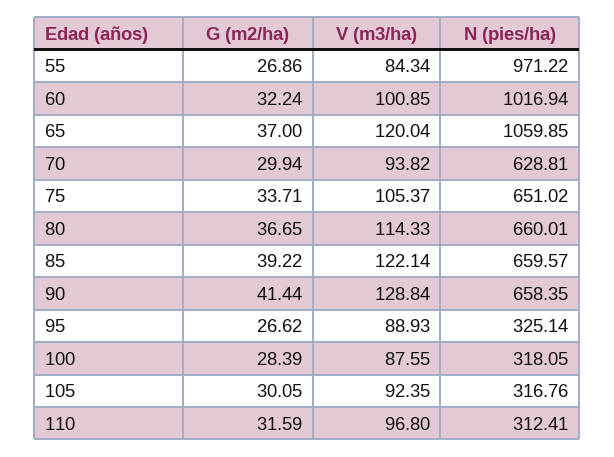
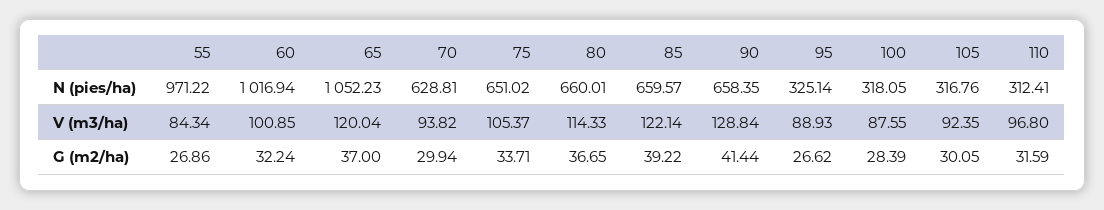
  {
    "G (m2/ha)": {
      "55": 26.86,
      "60": 32.24,
      "65": 37,
      "70": 29.94,
      "75": 33.71,
      "80": 36.65,
      "85": 39.22,
      "90": 41.44,
      "95": 26.62,
      "100": 28.39,
      "105": 30.05,
      "110": 31.59
    },
    "V (m3/ha)": {
      "55": 84.34,
      "60": 100.85,
      "65": 120.04,
      "70": 93.82,
      "75": 105.37,
      "80": 114.33,
      "85": 122.14,
      "90": 128.84,
      "95": 88.93,
      "100": 87.55,
      "105": 92.35,
      "110": 96.8
    },
    "N (pies/ha)": {
      "55": 971.22,
      "60": 1016.94,
-     "65": 1059.85,
+     "65": 1052.23,
      "70": 628.81,
      "75": 651.02,
      "80": 660.01,
      "85": 659.57,
      "90": 658.35,
      "95": 325.14,
      "100": 318.05,
      "105": 316.76,
      "110": 312.41
    }
  }

